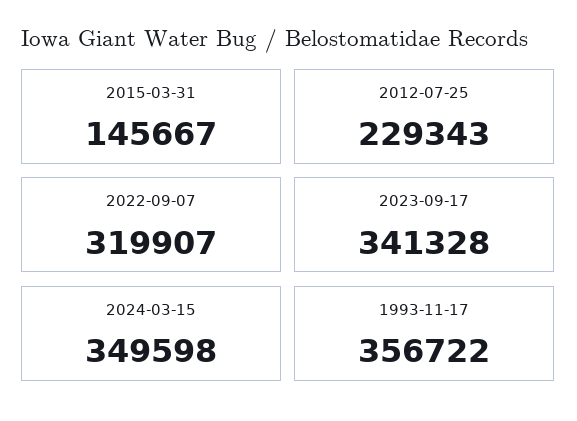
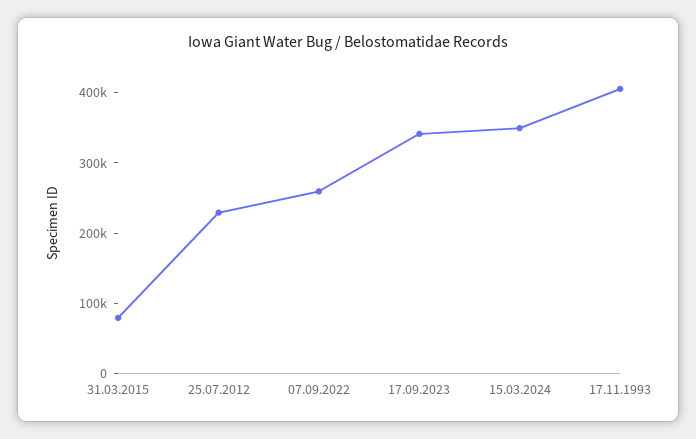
  {
-   "2015-03-31": 145667,
+   "2015-03-31": 80000,
    "2012-07-25": 229343,
-   "2022-09-07": 319907,
+   "2022-09-07": 260000,
    "2023-09-17": 341328,
    "2024-03-15": 349598,
-   "1993-11-17": 356722
+   "1993-11-17": 400000
  }

